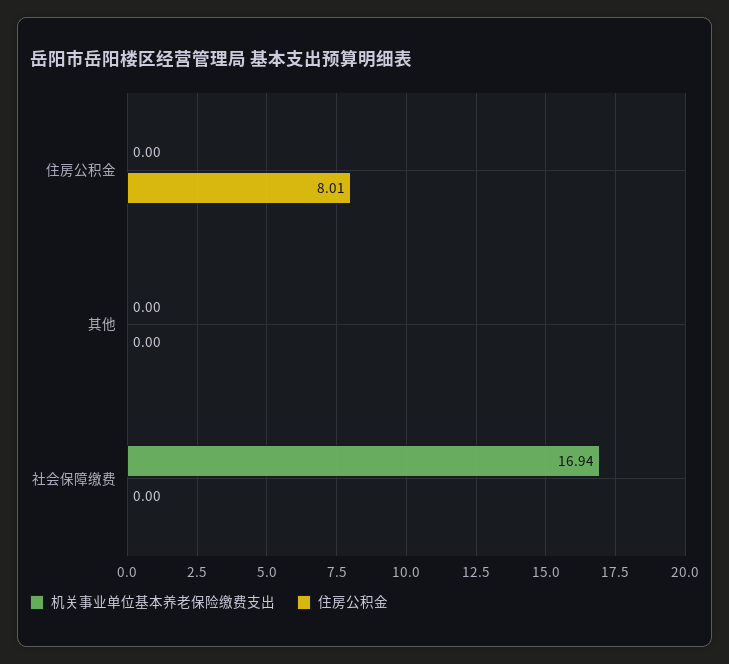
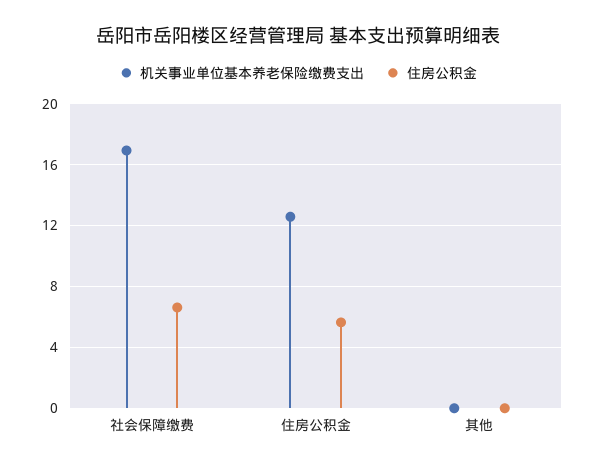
  {
    "机关事业单位基本养老保险缴费支出": {
-     "住房公积金": 0,
+     "住房公积金": 12.5,
      "其他": 0,
      "社会保障缴费": 16.94
    },
    "住房公积金": {
-     "住房公积金": 8.01,
+     "住房公积金": 5.5,
      "其他": 0,
-     "社会保障缴费": 0
+     "社会保障缴费": 6.5
    }
  }

